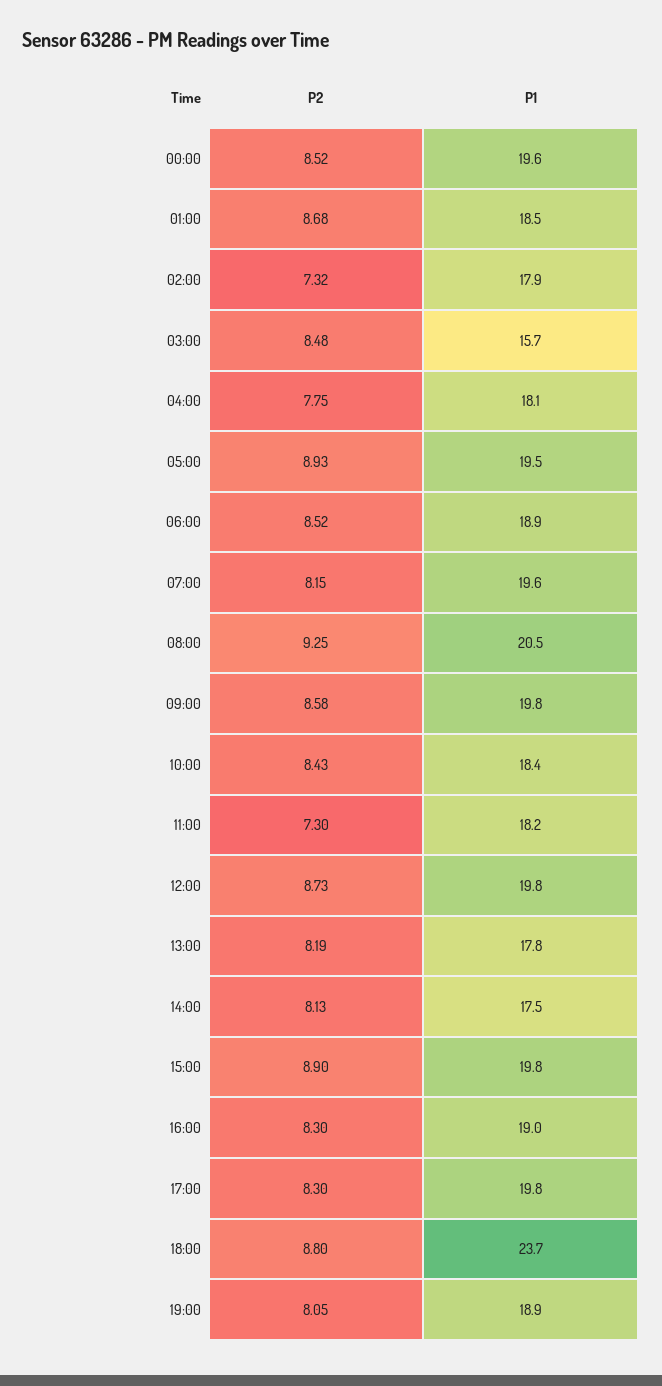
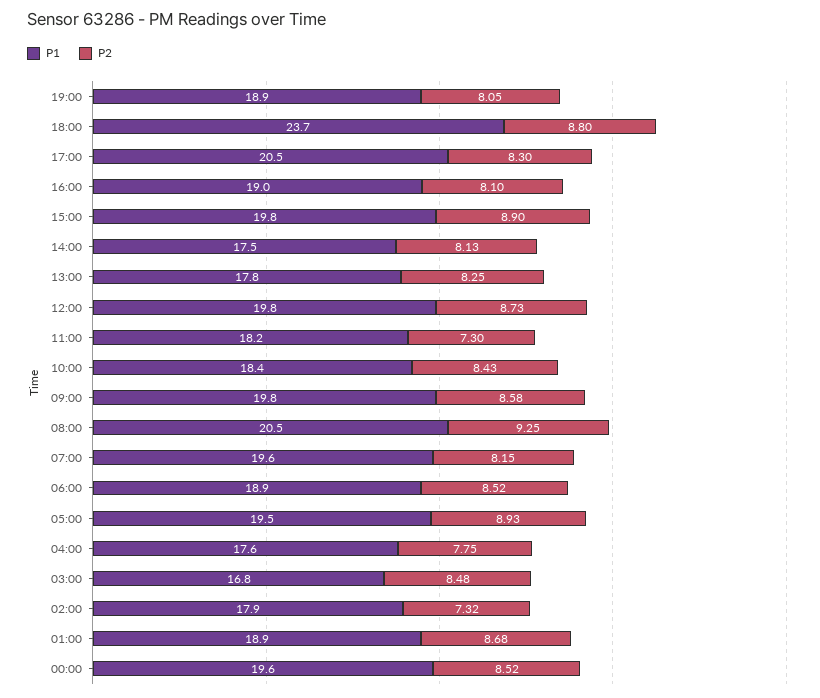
  {
    "P2": {
      "00:00": 8.52,
      "01:00": 8.68,
      "02:00": 7.32,
      "03:00": 8.48,
      "04:00": 7.75,
      "05:00": 8.93,
      "06:00": 8.52,
      "07:00": 8.15,
      "08:00": 9.25,
      "09:00": 8.58,
      "10:00": 8.43,
      "11:00": 7.3,
      "12:00": 8.73,
-     "13:00": 8.19,
+     "13:00": 8.25,
      "14:00": 8.13,
      "15:00": 8.9,
-     "16:00": 8.3,
+     "16:00": 8.1,
      "17:00": 8.3,
      "18:00": 8.8,
      "19:00": 8.05
    },
    "P1": {
      "00:00": 19.6,
-     "01:00": 18.5,
+     "01:00": 18.9,
      "02:00": 17.9,
-     "03:00": 15.7,
+     "03:00": 16.8,
-     "04:00": 18.1,
+     "04:00": 17.6,
      "05:00": 19.5,
      "06:00": 18.9,
      "07:00": 19.6,
      "08:00": 20.5,
      "09:00": 19.8,
      "10:00": 18.4,
      "11:00": 18.2,
      "12:00": 19.8,
      "13:00": 17.8,
      "14:00": 17.5,
      "15:00": 19.8,
      "16:00": 19,
-     "17:00": 19.8,
+     "17:00": 20.5,
      "18:00": 23.7,
      "19:00": 18.9
    }
  }

